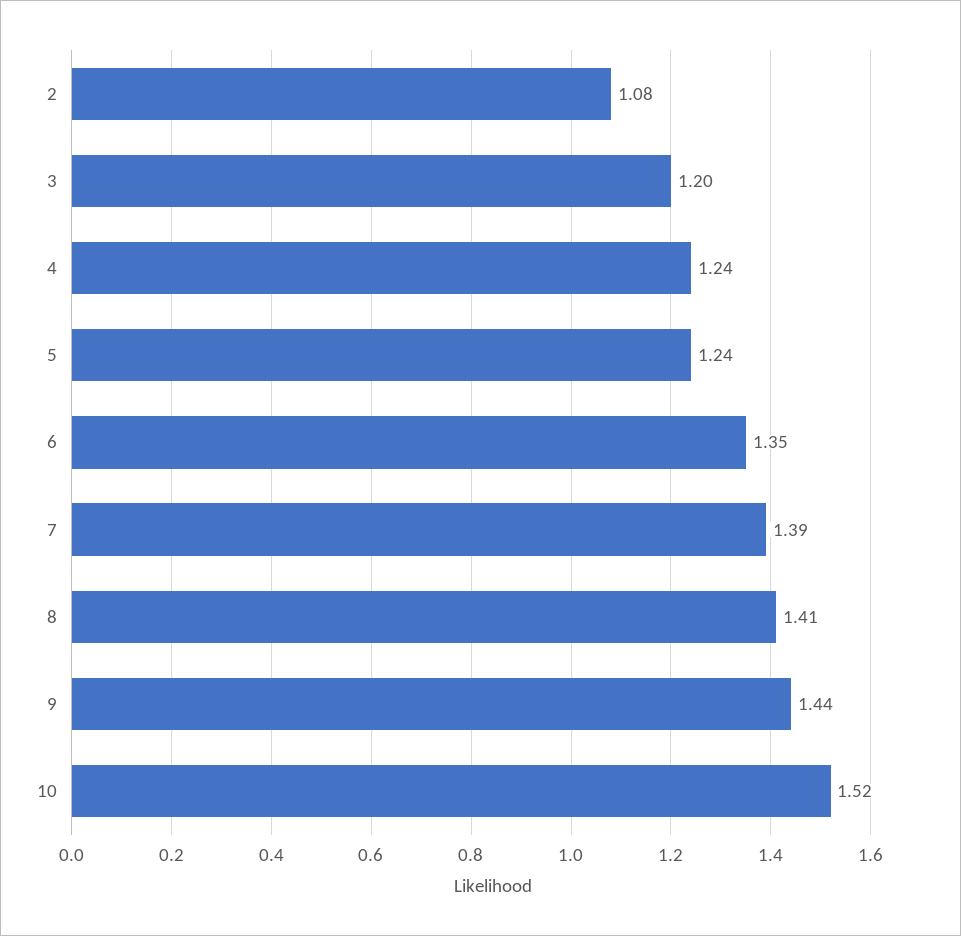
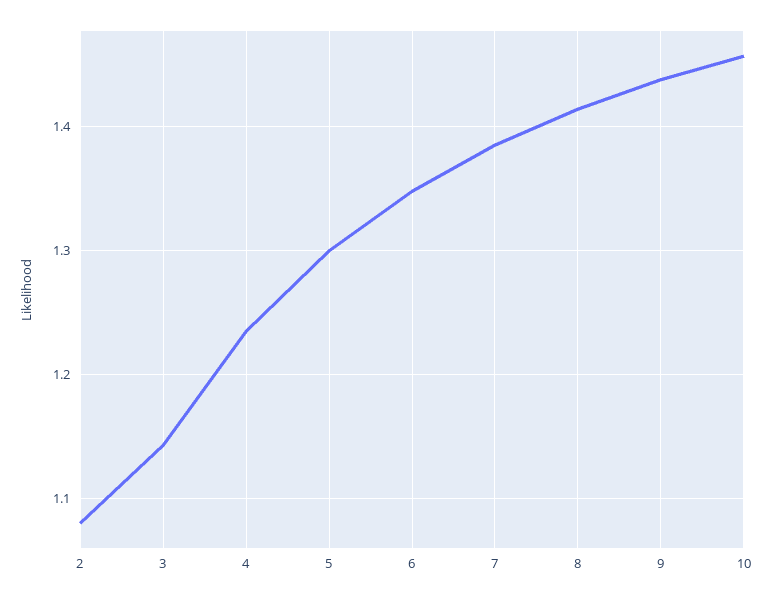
  {
    "2": 1.08,
-   "3": 1.2,
+   "3": 1.14,
    "4": 1.24,
-   "5": 1.24,
+   "5": 1.3,
    "6": 1.35,
    "7": 1.39,
    "8": 1.41,
    "9": 1.44,
-   "10": 1.52
+   "10": 1.46
  }

